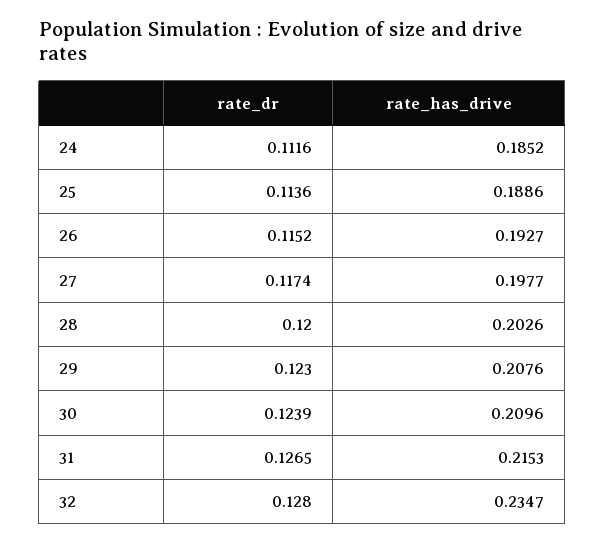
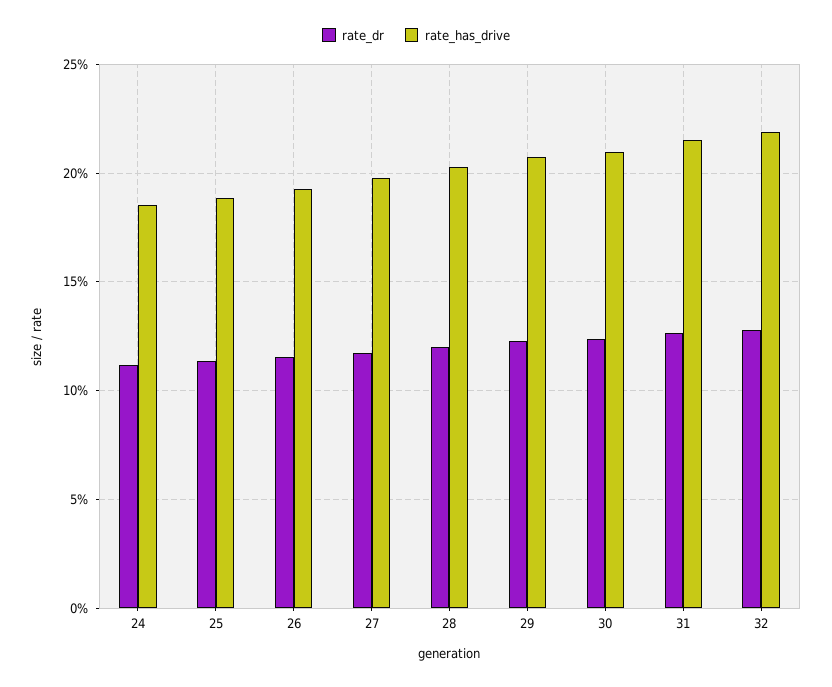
  {
    "rate_dr": {
      "24": 0.1116,
      "25": 0.1136,
      "26": 0.1152,
      "27": 0.1174,
      "28": 0.12,
      "29": 0.123,
      "30": 0.1239,
      "31": 0.1265,
      "32": 0.128
    },
    "rate_has_drive": {
      "24": 0.1852,
      "25": 0.1886,
      "26": 0.1927,
      "27": 0.1977,
      "28": 0.2026,
      "29": 0.2076,
      "30": 0.2096,
      "31": 0.2153,
-     "32": 0.2347
+     "32": 0.22
    }
  }

